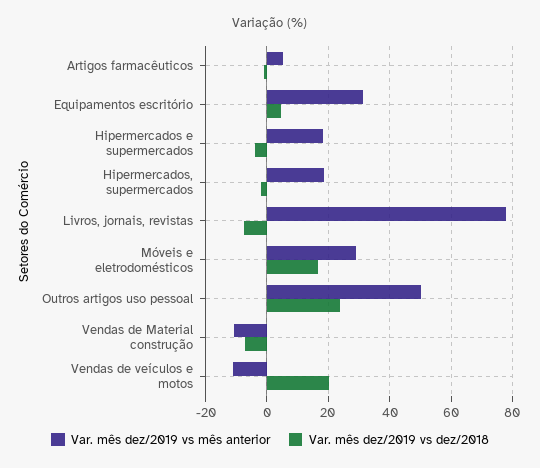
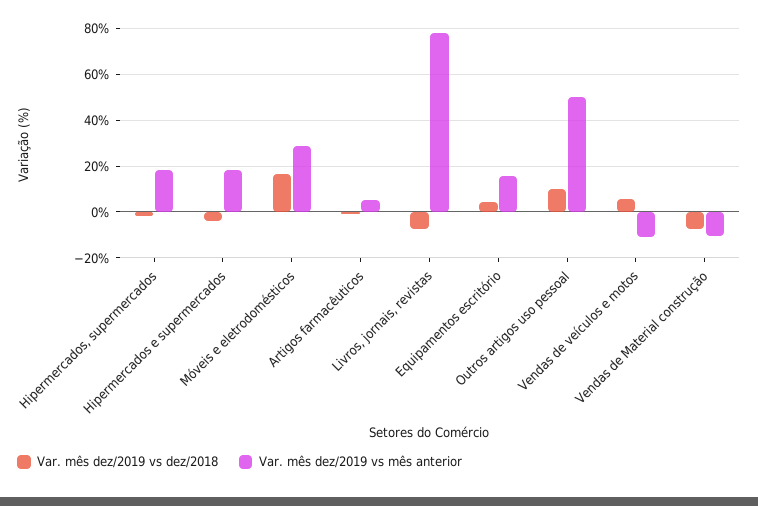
  {
    "Var. mês dez/2019 vs mês anterior": {
      "Artigos farmacêuticos": 6,
-     "Equipamentos escritório": 32,
+     "Equipamentos escritório": 15,
      "Hipermercados e supermercados": 18,
      "Hipermercados, supermercados": 18,
      "Livros, jornais, revistas": 78,
      "Móveis e eletrodomésticos": 28,
      "Outros artigos uso pessoal": 50,
      "Vendas de Material construção": -10,
      "Vendas de veículos e motos": -10
    },
    "Var. mês dez/2019 vs dez/2018": {
      "Artigos farmacêuticos": 0,
      "Equipamentos escritório": 4,
      "Hipermercados e supermercados": -4,
      "Hipermercados, supermercados": -2,
      "Livros, jornais, revistas": -8,
      "Móveis e eletrodomésticos": 16,
-     "Outros artigos uso pessoal": 24,
+     "Outros artigos uso pessoal": 10,
      "Vendas de Material construção": -8,
-     "Vendas de veículos e motos": 20
+     "Vendas de veículos e motos": 5
    }
  }

